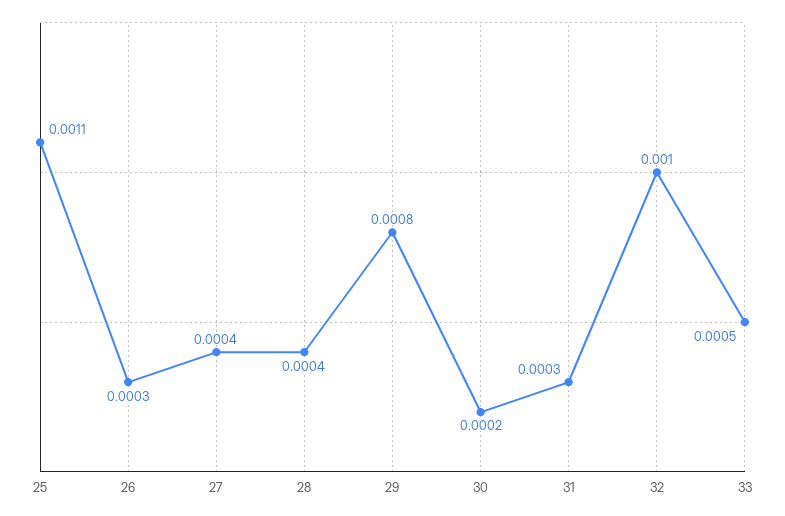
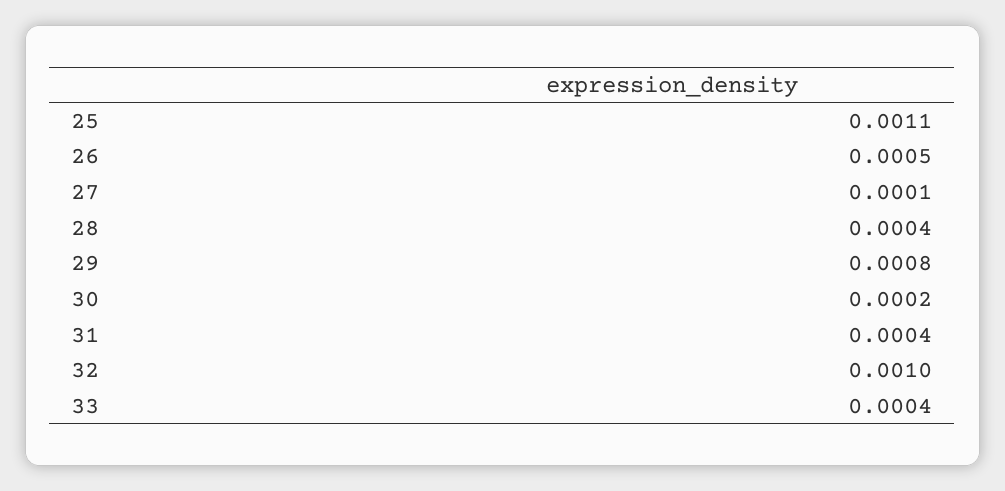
  {
    "25": 0.0011,
-   "26": 0.0003,
+   "26": 0.0005,
-   "27": 0.0004,
+   "27": 0.0001,
    "28": 0.0004,
    "29": 0.0008,
    "30": 0.0002,
-   "31": 0.0003,
+   "31": 0.0004,
    "32": 0.001,
-   "33": 0.0005
+   "33": 0.0004
  }

